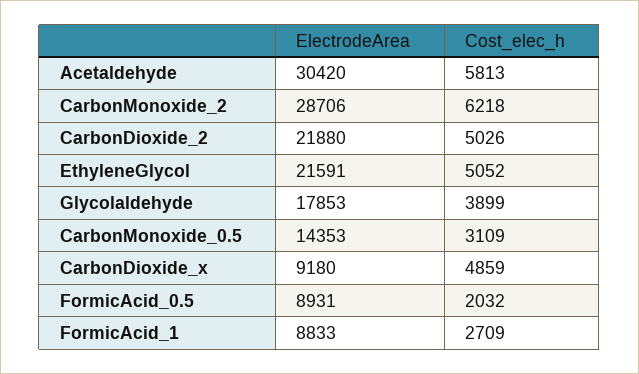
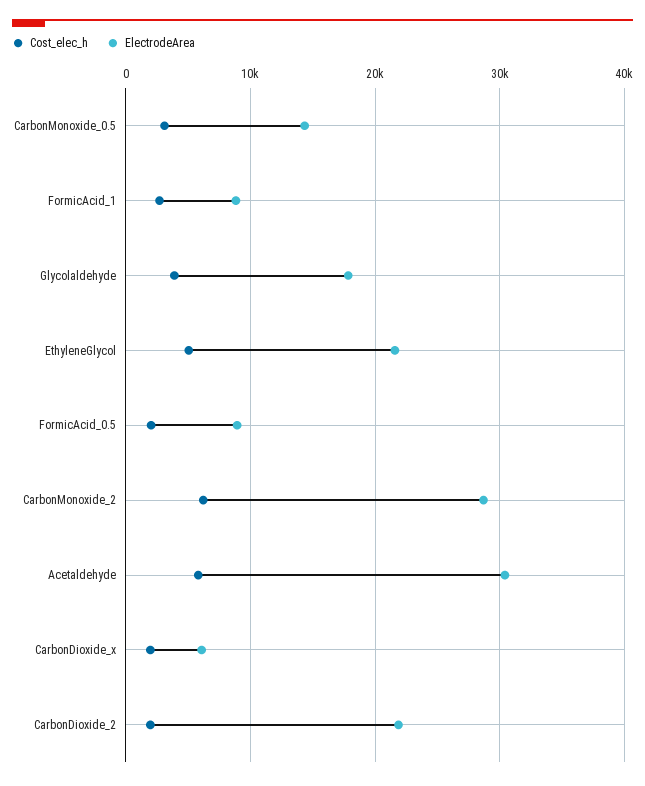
  {
    "ElectrodeArea": {
      "Acetaldehyde": 30420,
      "CarbonMonoxide_2": 28706,
      "CarbonDioxide_2": 21880,
      "EthyleneGlycol": 21591,
      "Glycolaldehyde": 17853,
      "CarbonMonoxide_0.5": 14353,
-     "CarbonDioxide_x": 9180,
+     "CarbonDioxide_x": 6000,
      "FormicAcid_0.5": 8931,
      "FormicAcid_1": 8833
    },
    "Cost_elec_h": {
      "Acetaldehyde": 5813,
      "CarbonMonoxide_2": 6218,
-     "CarbonDioxide_2": 5026,
+     "CarbonDioxide_2": 2000,
      "EthyleneGlycol": 5052,
      "Glycolaldehyde": 3899,
      "CarbonMonoxide_0.5": 3109,
-     "CarbonDioxide_x": 4859,
+     "CarbonDioxide_x": 2000,
      "FormicAcid_0.5": 2032,
      "FormicAcid_1": 2709
    }
  }

